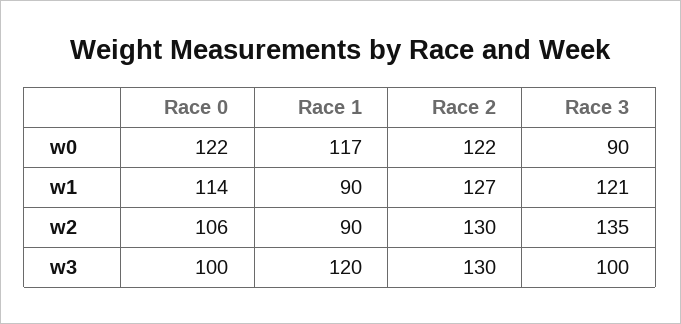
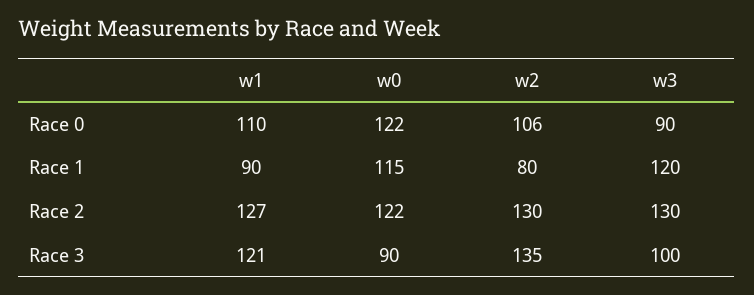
  {
    "Race 0": {
      "w0": 122,
-     "w1": 114,
+     "w1": 110,
      "w2": 106,
-     "w3": 100
+     "w3": 90
    },
    "Race 1": {
-     "w0": 117,
+     "w0": 115,
      "w1": 90,
-     "w2": 90,
+     "w2": 80,
      "w3": 120
    },
    "Race 2": {
      "w0": 122,
      "w1": 127,
      "w2": 130,
      "w3": 130
    },
    "Race 3": {
      "w0": 90,
      "w1": 121,
      "w2": 135,
      "w3": 100
    }
  }

